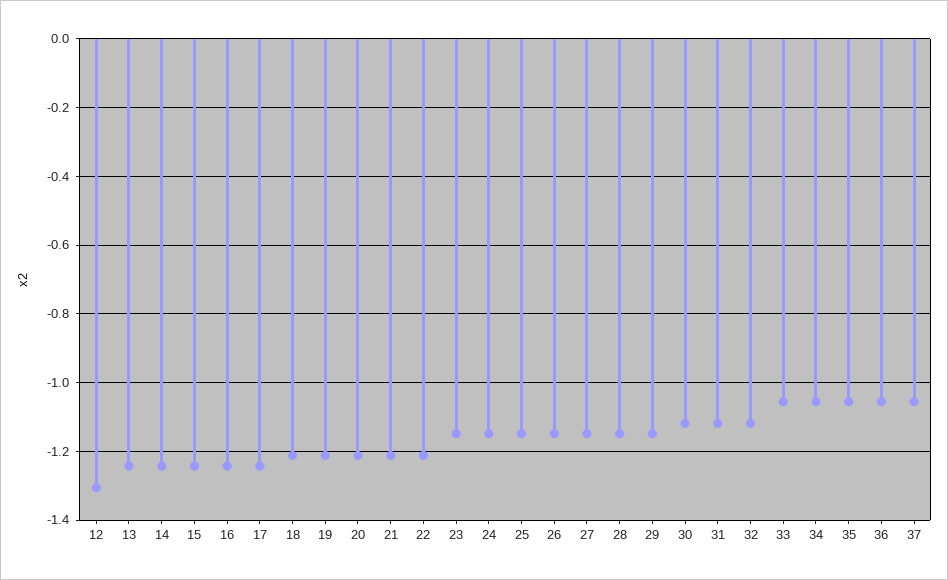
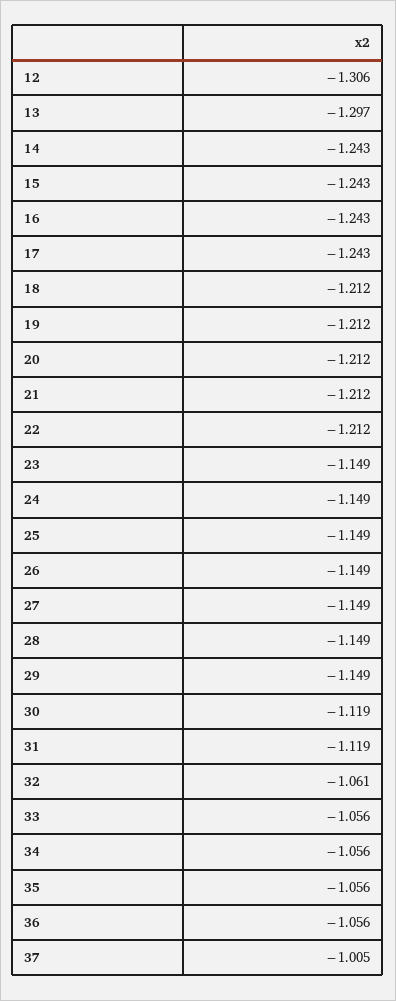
  {
    "12": -1.306,
-   "13": -1.24,
+   "13": -1.297,
    "14": -1.243,
    "15": -1.243,
    "16": -1.243,
    "17": -1.243,
    "18": -1.212,
    "19": -1.212,
    "20": -1.212,
    "21": -1.212,
    "22": -1.212,
    "23": -1.149,
    "24": -1.149,
    "25": -1.149,
    "26": -1.149,
    "27": -1.149,
    "28": -1.149,
    "29": -1.149,
    "30": -1.119,
    "31": -1.119,
-   "32": -1.12,
+   "32": -1.061,
    "33": -1.056,
    "34": -1.056,
    "35": -1.056,
    "36": -1.056,
-   "37": -1.06
+   "37": -1.005
  }

